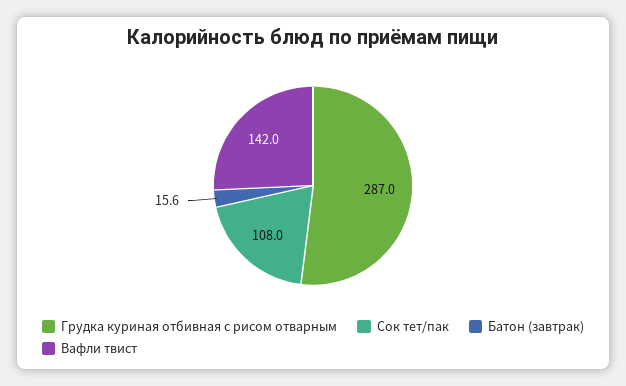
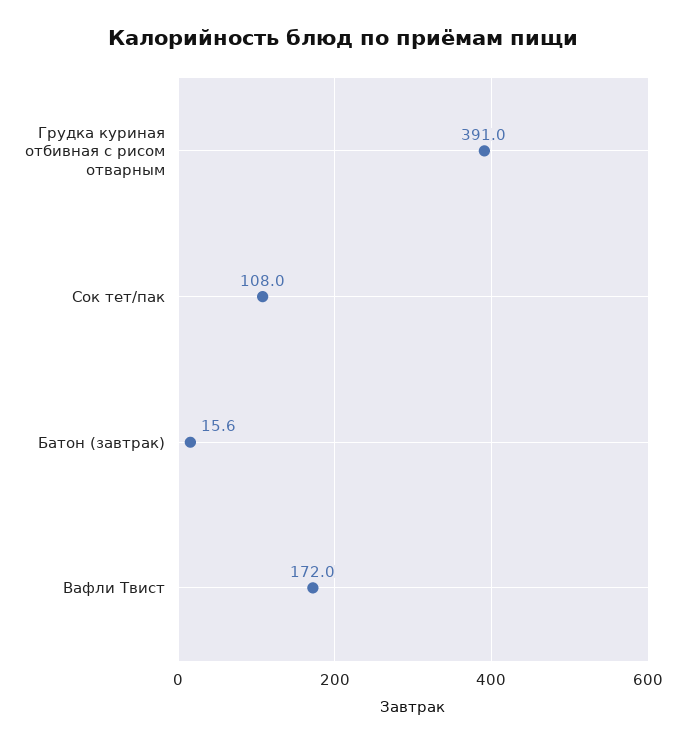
  {
-   "Грудка куриная отбивная с рисом отварным": 287,
+   "Грудка куриная отбивная с рисом отварным": 391,
    "Сок тет/пак": 108,
    "Батон (завтрак)": 15.6,
-   "Вафли твист": 142
+   "Вафли твист": 172
  }

